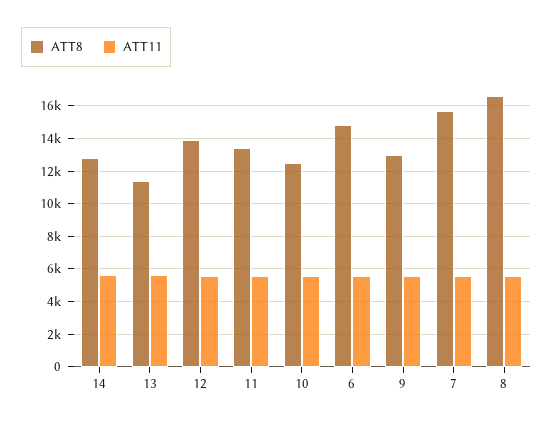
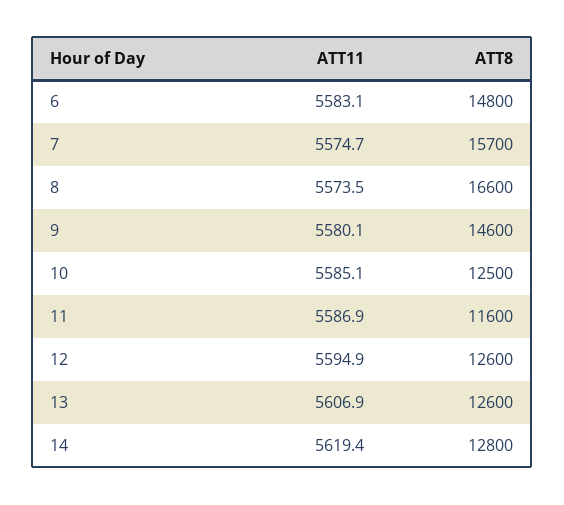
  {
    "ATT8": {
      "14": 12800,
-     "13": 11500,
+     "13": 12600,
-     "12": 14000,
+     "12": 12600,
-     "11": 13500,
+     "11": 11600,
      "10": 12500,
      "6": 14800,
-     "9": 13000,
+     "9": 14600,
      "7": 15700,
      "8": 16600
    },
    "ATT11": {
      "14": 5619.4,
      "13": 5606.9,
      "12": 5594.9,
      "11": 5586.9,
      "10": 5585.1,
      "6": 5583.1,
      "9": 5580.1,
      "7": 5574.7,
      "8": 5573.5
    }
  }

